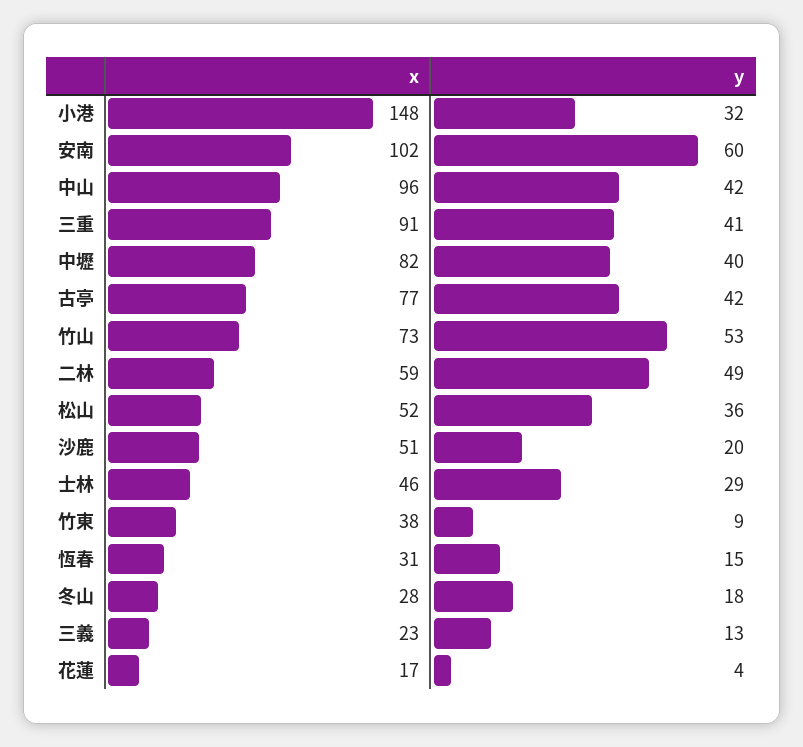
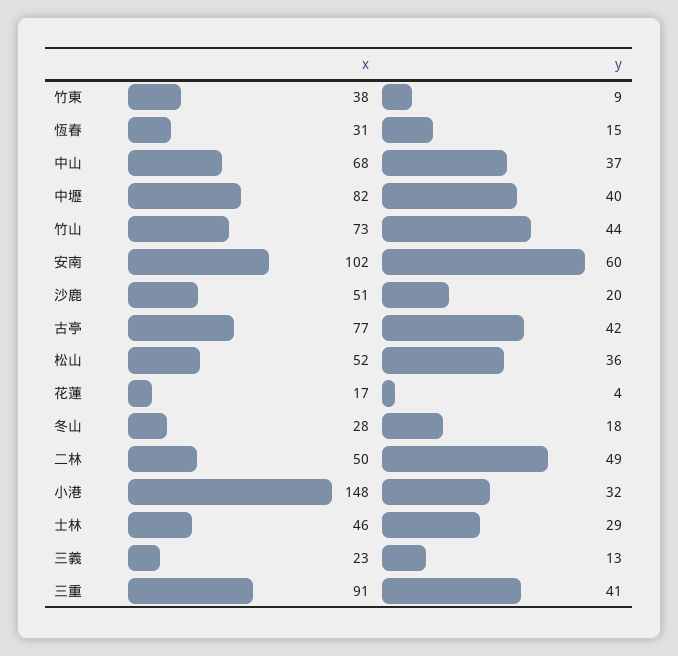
  {
    "x": {
      "小港": 148,
      "安南": 102,
-     "中山": 96,
+     "中山": 68,
      "三重": 91,
      "中壢": 82,
      "古亭": 77,
      "竹山": 73,
-     "二林": 59,
+     "二林": 50,
      "松山": 52,
      "沙鹿": 51,
      "士林": 46,
      "竹東": 38,
      "恆春": 31,
      "冬山": 28,
      "三義": 23,
      "花蓮": 17
    },
    "y": {
      "小港": 32,
      "安南": 60,
-     "中山": 42,
+     "中山": 37,
      "三重": 41,
      "中壢": 40,
      "古亭": 42,
-     "竹山": 53,
+     "竹山": 44,
      "二林": 49,
      "松山": 36,
      "沙鹿": 20,
      "士林": 29,
      "竹東": 9,
      "恆春": 15,
      "冬山": 18,
      "三義": 13,
      "花蓮": 4
    }
  }

